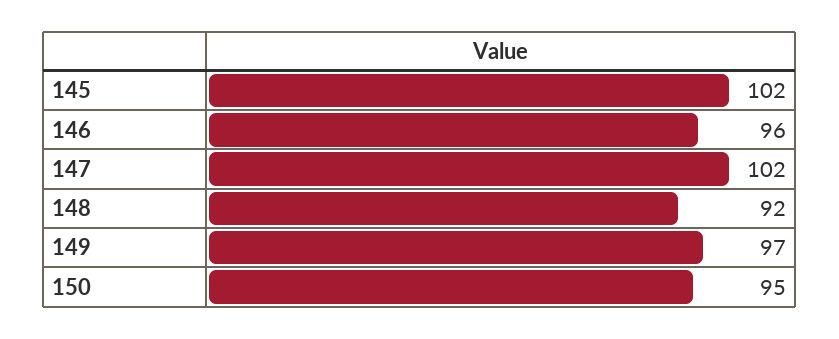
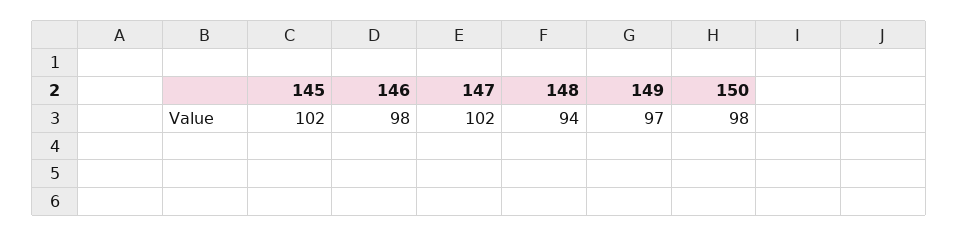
  {
    "145": 102,
-   "146": 96,
+   "146": 98,
    "147": 102,
-   "148": 92,
+   "148": 94,
    "149": 97,
-   "150": 95
+   "150": 98
  }

